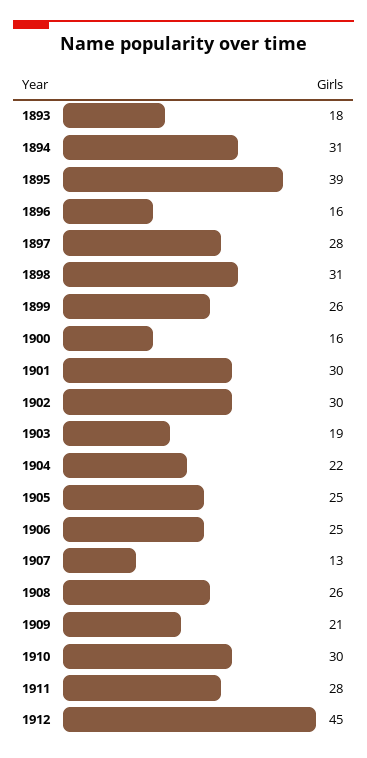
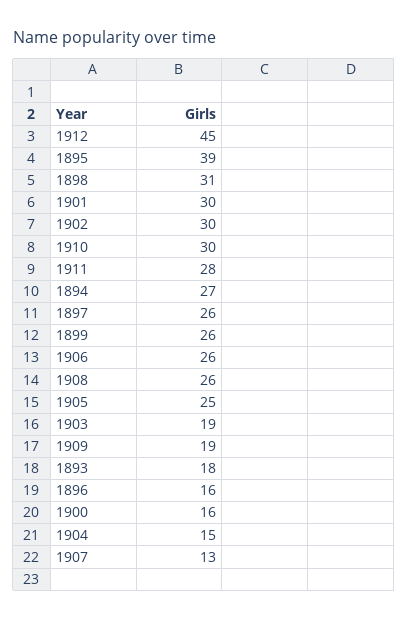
  {
    "1893": 18,
-   "1894": 31,
+   "1894": 27,
    "1895": 39,
    "1896": 16,
-   "1897": 28,
+   "1897": 26,
    "1898": 31,
    "1899": 26,
    "1900": 16,
    "1901": 30,
    "1902": 30,
    "1903": 19,
-   "1904": 22,
+   "1904": 15,
    "1905": 25,
-   "1906": 25,
+   "1906": 26,
    "1907": 13,
    "1908": 26,
-   "1909": 21,
+   "1909": 19,
    "1910": 30,
    "1911": 28,
    "1912": 45
  }

